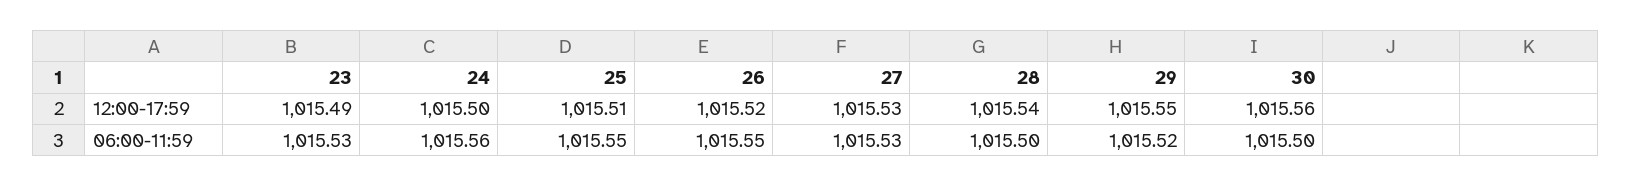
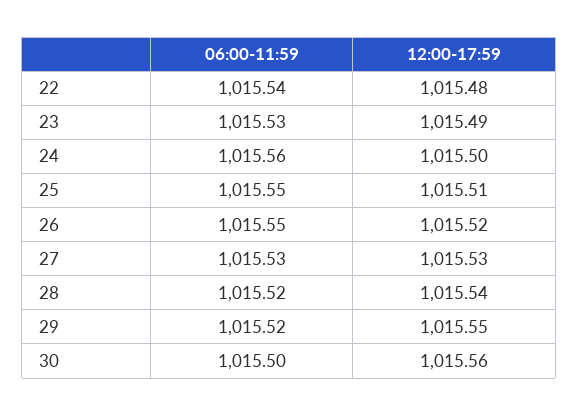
  {
    "23": {
      "12:00-17:59": 1015.49,
      "06:00-11:59": 1015.53
    },
    "24": {
      "12:00-17:59": 1015.5,
      "06:00-11:59": 1015.56
    },
    "25": {
      "12:00-17:59": 1015.51,
      "06:00-11:59": 1015.55
    },
    "26": {
      "12:00-17:59": 1015.52,
      "06:00-11:59": 1015.55
    },
    "27": {
      "12:00-17:59": 1015.53,
      "06:00-11:59": 1015.53
    },
    "28": {
      "12:00-17:59": 1015.54,
-     "06:00-11:59": 1015.5
+     "06:00-11:59": 1015.52
    },
    "29": {
      "12:00-17:59": 1015.55,
      "06:00-11:59": 1015.52
    },
    "30": {
      "12:00-17:59": 1015.56,
      "06:00-11:59": 1015.5
-   }
+   },
+   "22": {
+     "06:00-11:59": 1015.54,
+     "12:00-17:59": 1015.48
+   }
  }

